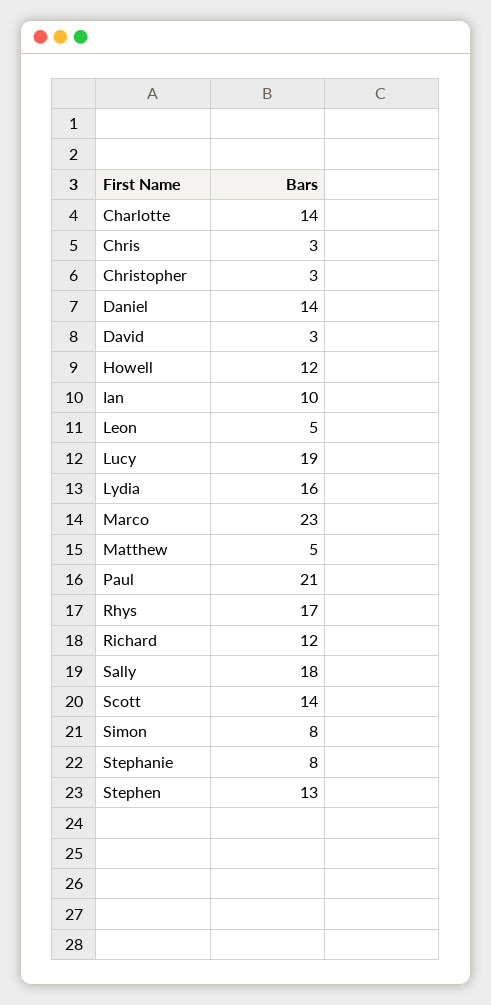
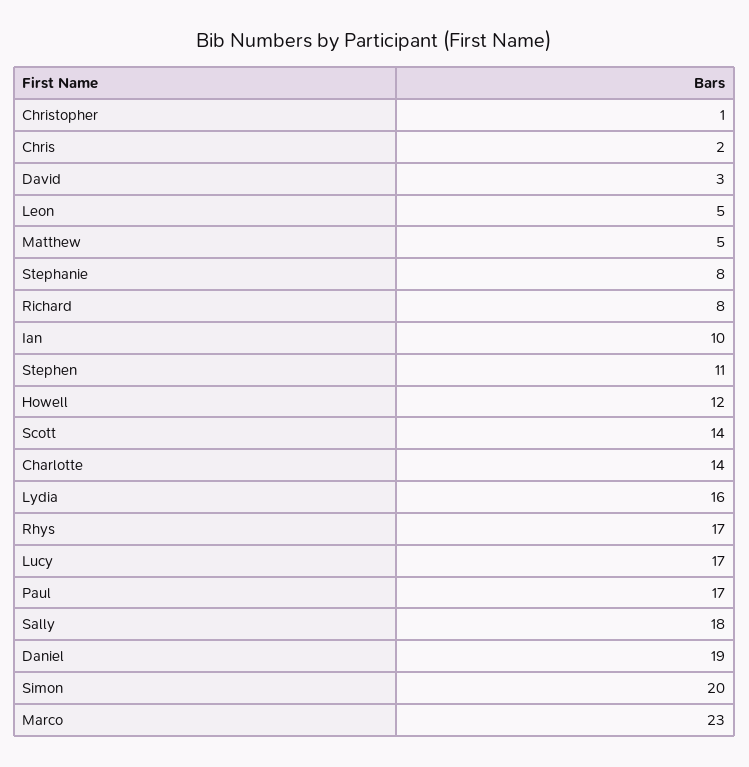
  {
    "Charlotte": 14,
-   "Chris": 3,
+   "Chris": 2,
-   "Christopher": 3,
+   "Christopher": 1,
-   "Daniel": 14,
+   "Daniel": 19,
    "David": 3,
    "Howell": 12,
    "Ian": 10,
    "Leon": 5,
-   "Lucy": 19,
+   "Lucy": 17,
    "Lydia": 16,
    "Marco": 23,
    "Matthew": 5,
-   "Paul": 21,
+   "Paul": 17,
    "Rhys": 17,
-   "Richard": 12,
+   "Richard": 8,
    "Sally": 18,
    "Scott": 14,
-   "Simon": 8,
+   "Simon": 20,
    "Stephanie": 8,
-   "Stephen": 13
+   "Stephen": 11
  }

